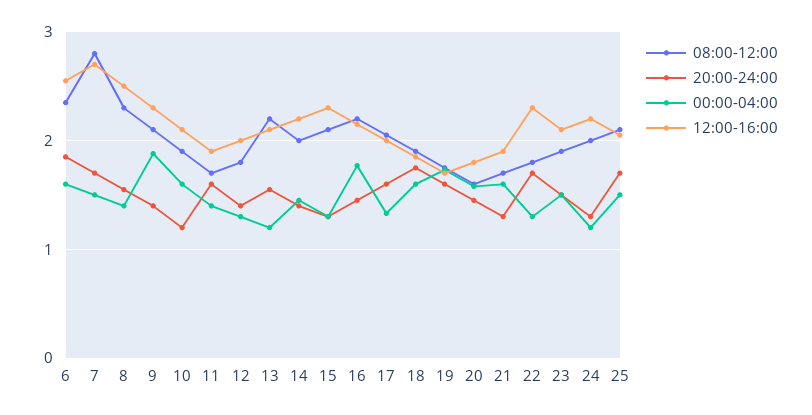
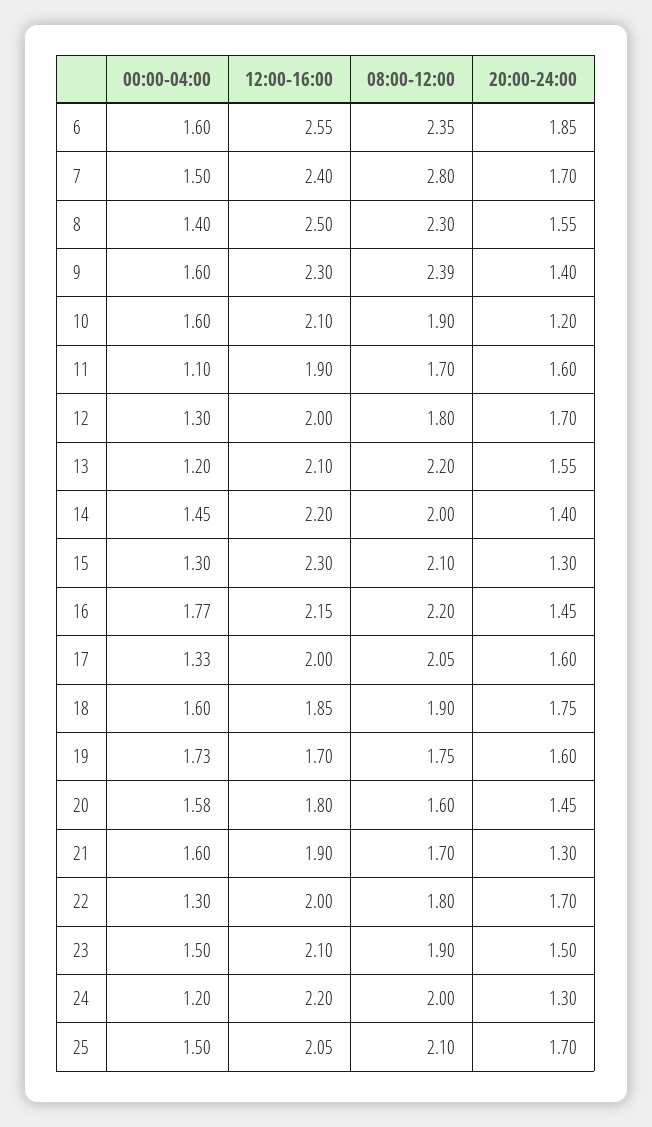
  {
    "08:00-12:00": {
      "6": 2.35,
      "7": 2.8,
      "8": 2.3,
-     "9": 2.1,
+     "9": 2.39,
      "10": 1.9,
      "11": 1.7,
      "12": 1.8,
      "13": 2.2,
      "14": 2,
      "15": 2.1,
      "16": 2.2,
      "17": 2.05,
      "18": 1.9,
      "19": 1.75,
      "20": 1.6,
      "21": 1.7,
      "22": 1.8,
      "23": 1.9,
      "24": 2,
      "25": 2.1
    },
    "20:00-24:00": {
      "6": 1.85,
      "7": 1.7,
      "8": 1.55,
      "9": 1.4,
      "10": 1.2,
      "11": 1.6,
-     "12": 1.4,
+     "12": 1.7,
      "13": 1.55,
      "14": 1.4,
      "15": 1.3,
      "16": 1.45,
      "17": 1.6,
      "18": 1.75,
      "19": 1.6,
      "20": 1.45,
      "21": 1.3,
      "22": 1.7,
      "23": 1.5,
      "24": 1.3,
      "25": 1.7
    },
    "00:00-04:00": {
      "6": 1.6,
      "7": 1.5,
      "8": 1.4,
-     "9": 1.9,
+     "9": 1.6,
      "10": 1.6,
-     "11": 1.4,
+     "11": 1.1,
      "12": 1.3,
      "13": 1.2,
      "14": 1.45,
      "15": 1.3,
      "16": 1.77,
      "17": 1.33,
      "18": 1.6,
      "19": 1.73,
      "20": 1.58,
      "21": 1.6,
      "22": 1.3,
      "23": 1.5,
      "24": 1.2,
      "25": 1.5
    },
    "12:00-16:00": {
      "6": 2.55,
-     "7": 2.7,
+     "7": 2.4,
      "8": 2.5,
      "9": 2.3,
      "10": 2.1,
      "11": 1.9,
      "12": 2,
      "13": 2.1,
      "14": 2.2,
      "15": 2.3,
      "16": 2.15,
      "17": 2,
      "18": 1.85,
      "19": 1.7,
      "20": 1.8,
      "21": 1.9,
-     "22": 2.3,
+     "22": 2,
      "23": 2.1,
      "24": 2.2,
      "25": 2.05
    }
  }

